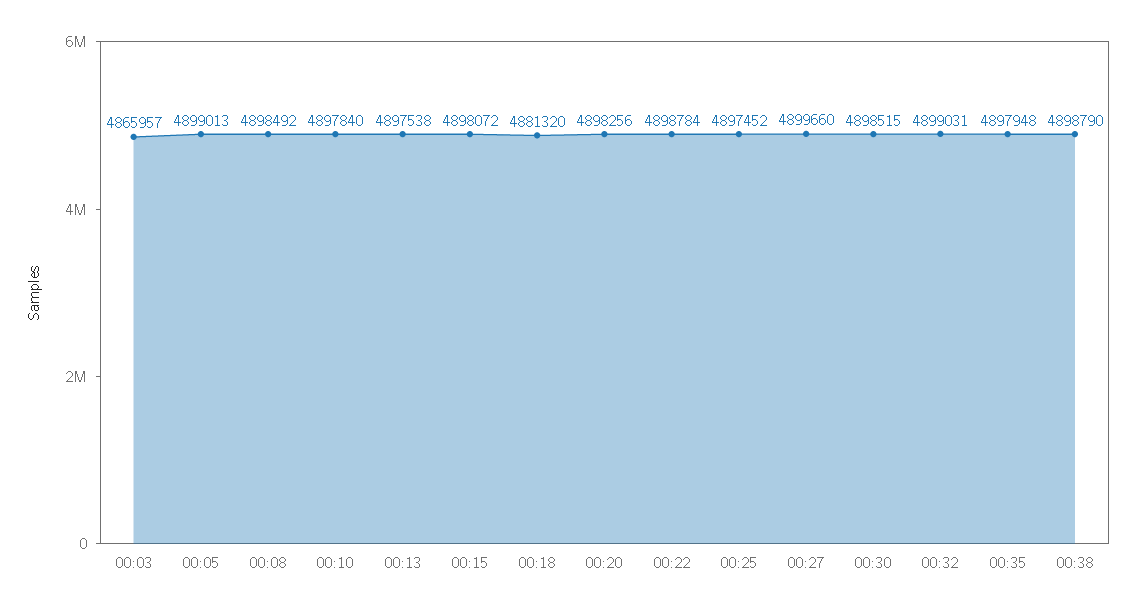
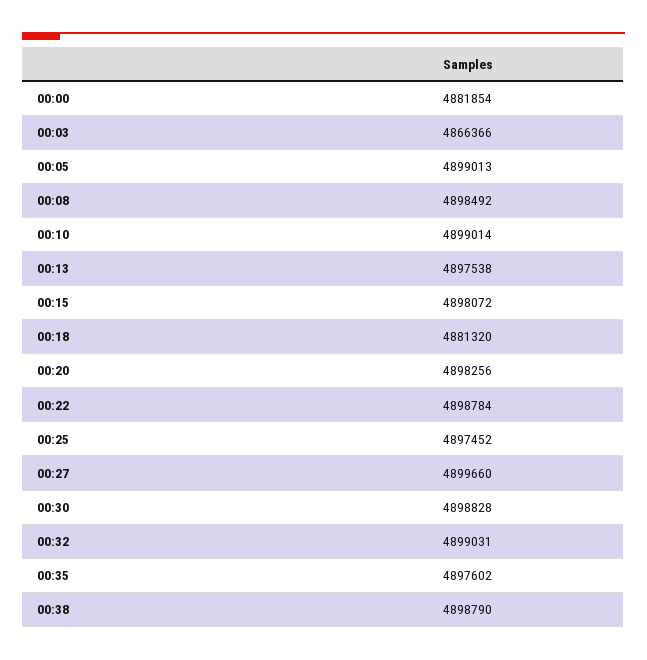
  {
-   "00:03": 4865957,
+   "00:03": 4866366,
    "00:05": 4899013,
    "00:08": 4898492,
-   "00:10": 4897840,
+   "00:10": 4899014,
    "00:13": 4897538,
    "00:15": 4898072,
    "00:18": 4881320,
    "00:20": 4898256,
    "00:22": 4898784,
    "00:25": 4897452,
    "00:27": 4899660,
-   "00:30": 4898515,
+   "00:30": 4898828,
    "00:32": 4899031,
-   "00:35": 4897948,
+   "00:35": 4897602,
-   "00:38": 4898790
+   "00:38": 4898790,
+   "00:00": 4881854
  }

